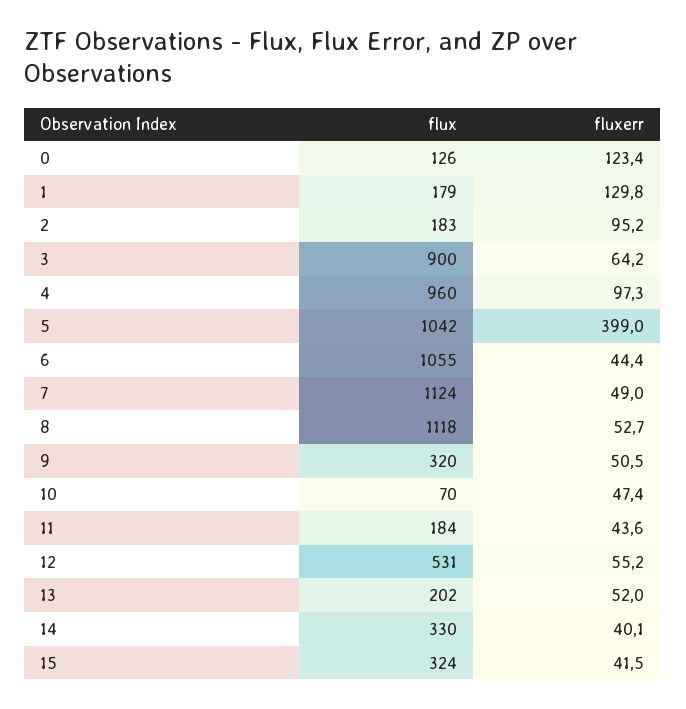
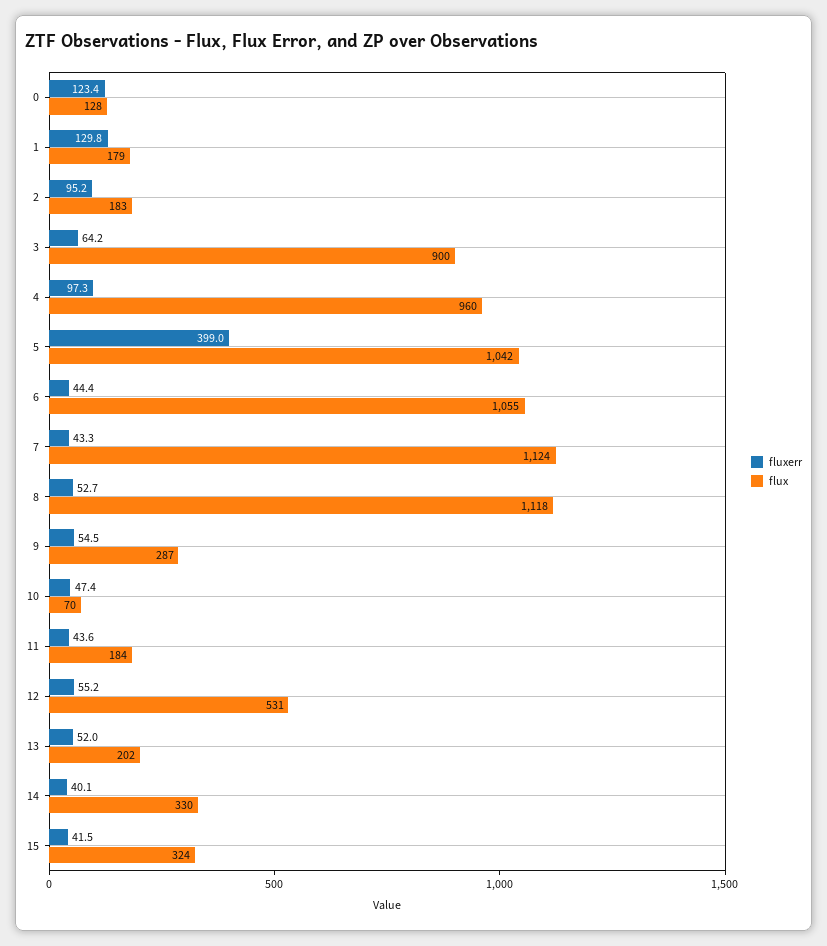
  {
    "flux": {
-     "0": 126,
+     "0": 128,
      "1": 179,
      "2": 183,
      "3": 900,
      "4": 960,
      "5": 1042,
      "6": 1055,
      "7": 1124,
      "8": 1118,
-     "9": 320,
+     "9": 287,
      "10": 70,
      "11": 184,
      "12": 531,
      "13": 202,
      "14": 330,
      "15": 324
    },
    "fluxerr": {
      "0": 123.4,
      "1": 129.8,
      "2": 95.2,
      "3": 64.2,
      "4": 97.3,
      "5": 399,
      "6": 44.4,
-     "7": 49,
+     "7": 43.3,
      "8": 52.7,
-     "9": 50.5,
+     "9": 54.5,
      "10": 47.4,
      "11": 43.6,
      "12": 55.2,
      "13": 52,
      "14": 40.1,
      "15": 41.5
    }
  }

